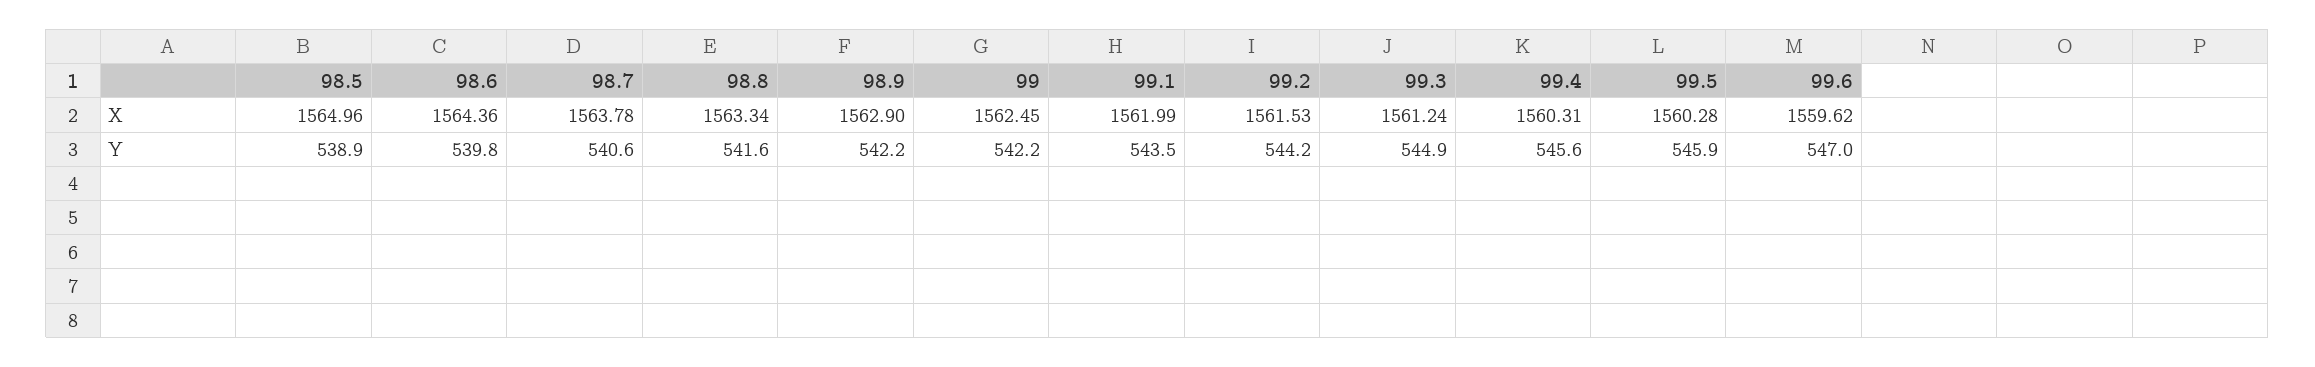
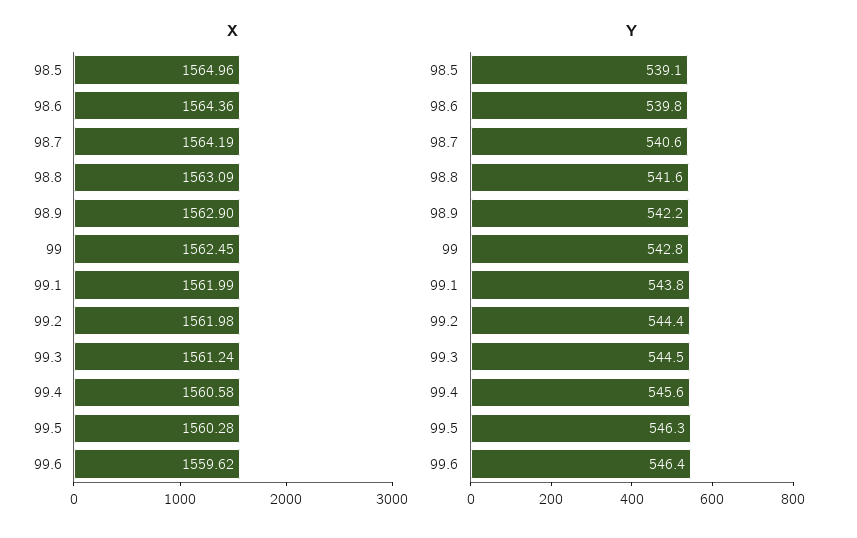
  {
    "X": {
      "98.5": 1564.96,
      "98.6": 1564.36,
-     "98.7": 1563.78,
+     "98.7": 1564.19,
-     "98.8": 1563.34,
+     "98.8": 1563.09,
      "98.9": 1562.9,
      "99": 1562.45,
      "99.1": 1561.99,
-     "99.2": 1561.53,
+     "99.2": 1561.98,
      "99.3": 1561.24,
-     "99.4": 1560.31,
+     "99.4": 1560.58,
      "99.5": 1560.28,
      "99.6": 1559.62
    },
    "Y": {
-     "98.5": 538.9,
+     "98.5": 539.1,
      "98.6": 539.8,
      "98.7": 540.6,
      "98.8": 541.6,
      "98.9": 542.2,
-     "99": 542.2,
+     "99": 542.8,
-     "99.1": 543.5,
+     "99.1": 543.8,
-     "99.2": 544.2,
+     "99.2": 544.4,
-     "99.3": 544.9,
+     "99.3": 544.5,
      "99.4": 545.6,
-     "99.5": 545.9,
+     "99.5": 546.3,
-     "99.6": 547
+     "99.6": 546.4
    }
  }

